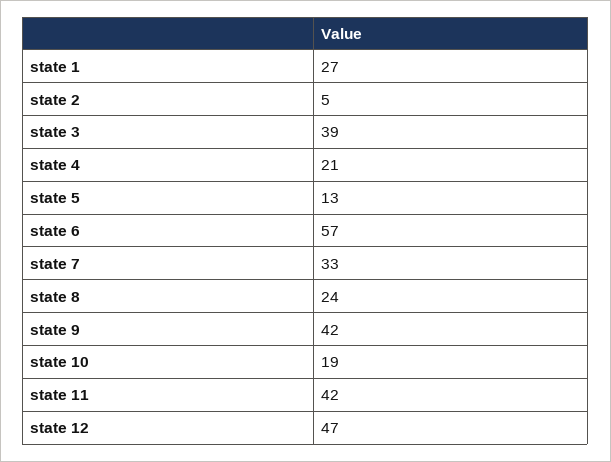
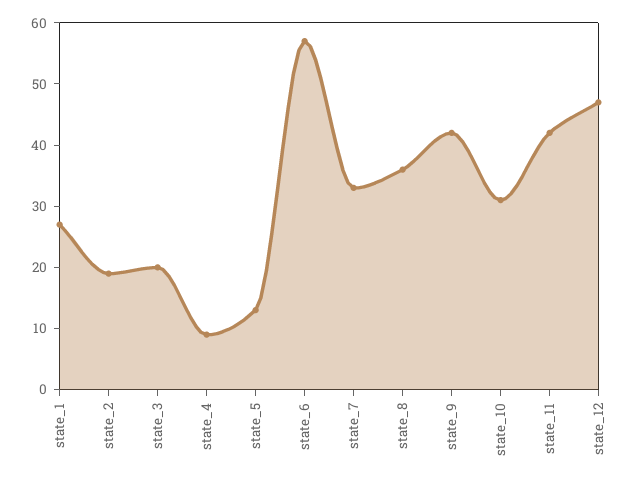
  {
    "state 1": 27,
-   "state 2": 5,
+   "state 2": 20,
-   "state 3": 39,
+   "state 3": 20,
-   "state 4": 21,
+   "state 4": 10,
    "state 5": 13,
    "state 6": 57,
    "state 7": 33,
-   "state 8": 24,
+   "state 8": 35,
    "state 9": 42,
-   "state 10": 19,
+   "state 10": 30,
    "state 11": 42,
    "state 12": 47
  }

